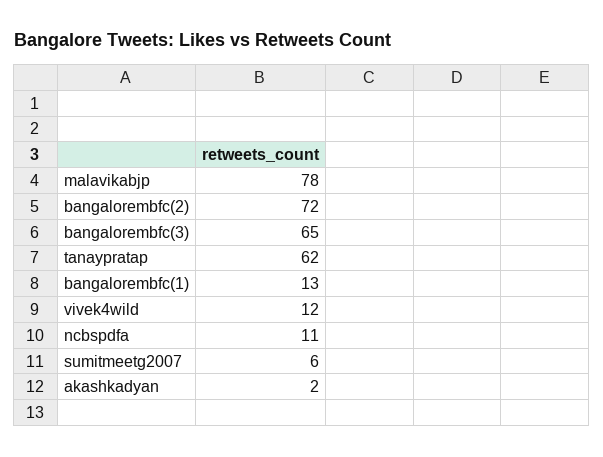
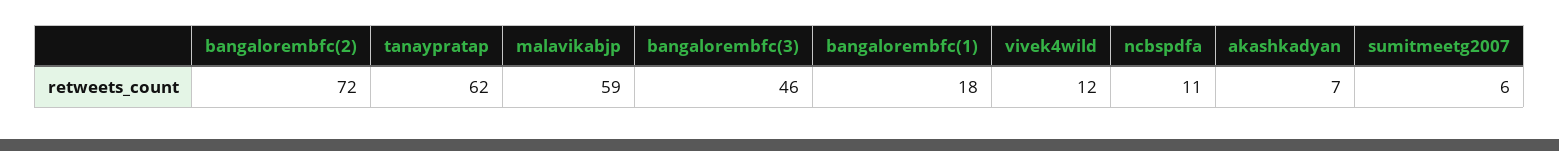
  {
-   "malavikabjp": 78,
+   "malavikabjp": 59,
    "bangalorembfc(2)": 72,
-   "bangalorembfc(3)": 65,
+   "bangalorembfc(3)": 46,
    "tanaypratap": 62,
-   "bangalorembfc(1)": 13,
+   "bangalorembfc(1)": 18,
    "vivek4wild": 12,
    "ncbspdfa": 11,
    "sumitmeetg2007": 6,
-   "akashkadyan": 2
+   "akashkadyan": 7
  }

